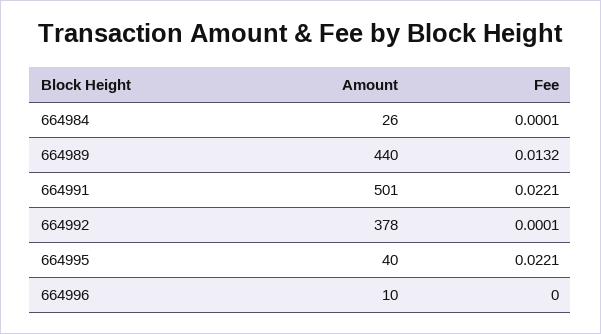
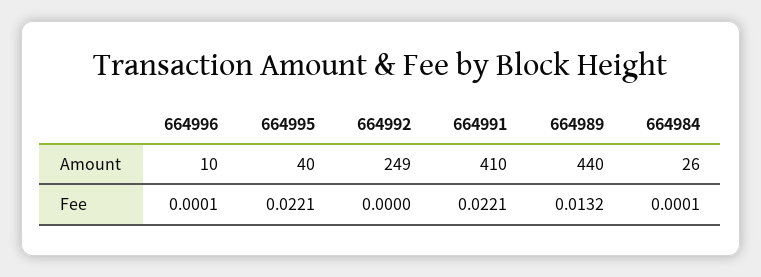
  {
    "Amount": {
      "664984": 26,
      "664989": 440,
-     "664991": 501,
+     "664991": 410,
-     "664992": 378,
+     "664992": 249,
      "664995": 40,
      "664996": 10
    },
    "Fee": {
      "664984": 0.0001,
      "664989": 0.0132,
      "664991": 0.0221,
-     "664992": 0.0001,
+     "664992": 0,
      "664995": 0.0221,
-     "664996": 0
+     "664996": 0.0001
    }
  }

